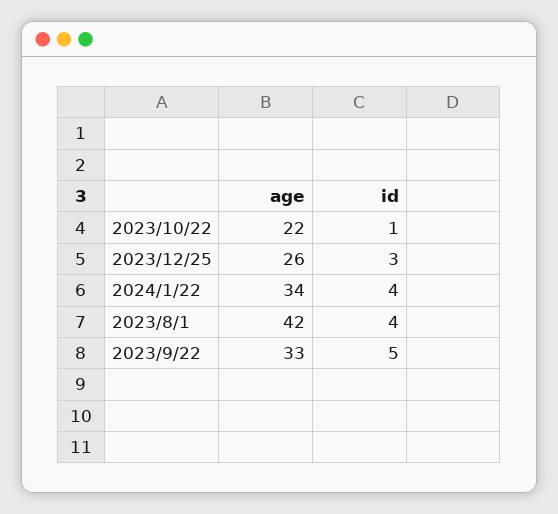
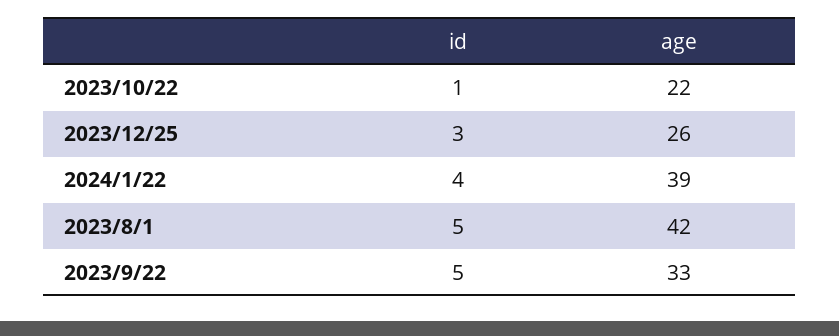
  {
    "age": {
      "2023/10/22": 22,
      "2023/12/25": 26,
-     "2024/1/22": 34,
+     "2024/1/22": 39,
      "2023/8/1": 42,
      "2023/9/22": 33
    },
    "id": {
      "2023/10/22": 1,
      "2023/12/25": 3,
      "2024/1/22": 4,
-     "2023/8/1": 4,
+     "2023/8/1": 5,
      "2023/9/22": 5
    }
  }

